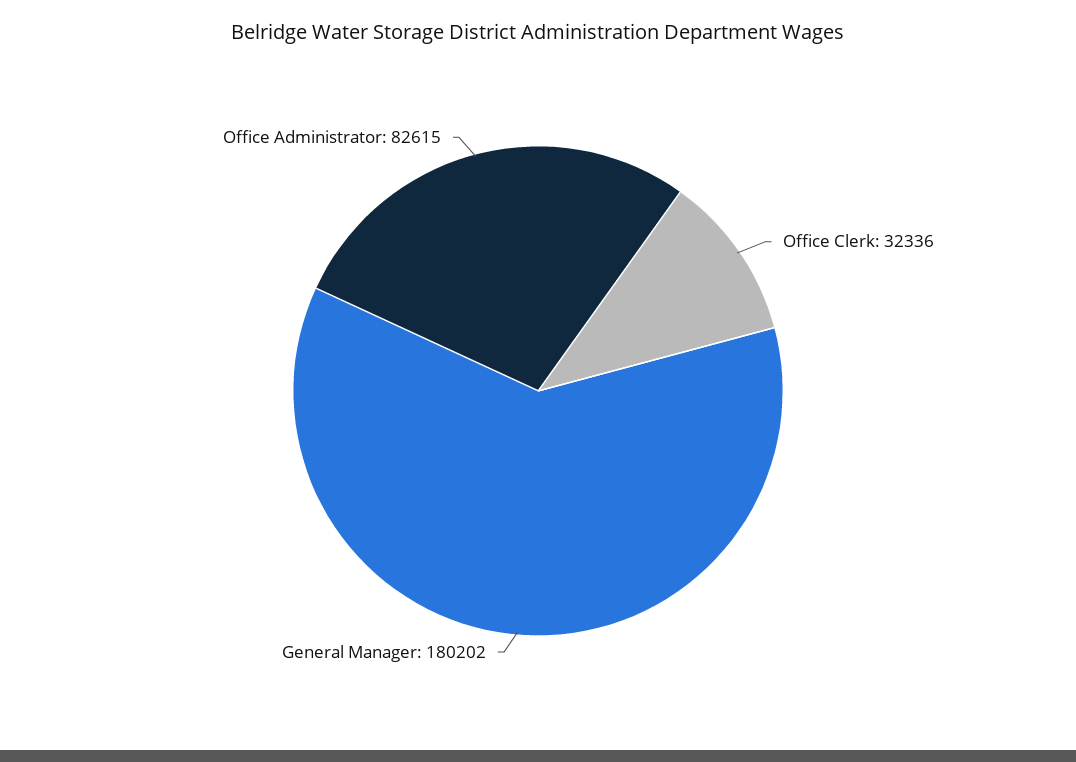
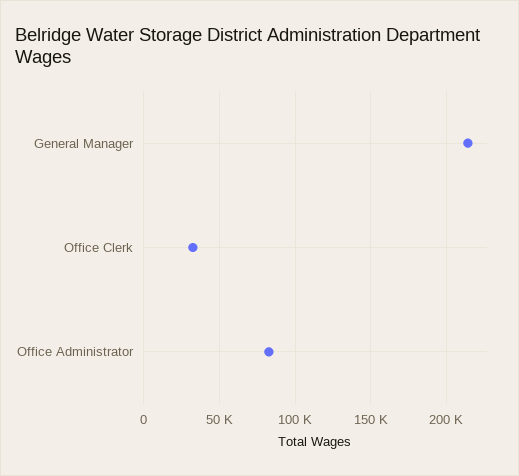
  {
    "Office Clerk": 32336,
-   "General Manager": 180202,
+   "General Manager": 215000,
    "Office Administrator": 82615
  }

